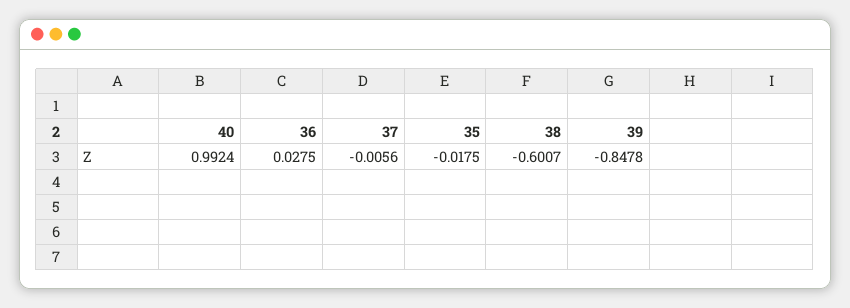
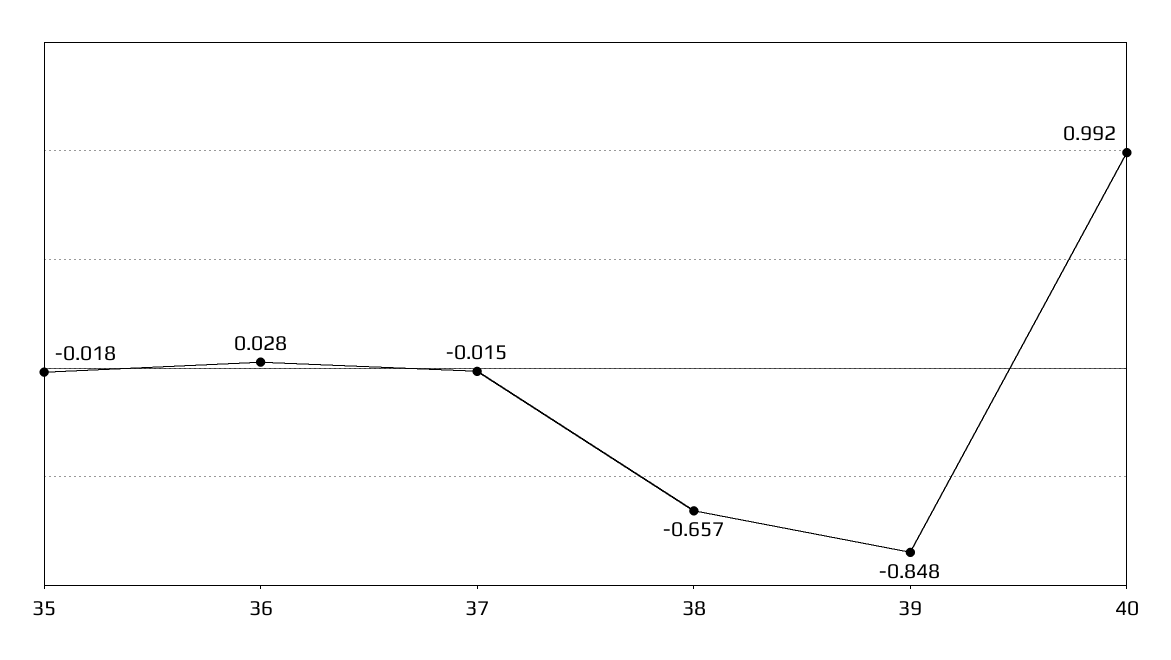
  {
    "40": 0.9924,
    "36": 0.0275,
-   "37": -0.0056,
+   "37": -0.015,
    "35": -0.0175,
-   "38": -0.6007,
+   "38": -0.657,
    "39": -0.8478
  }

